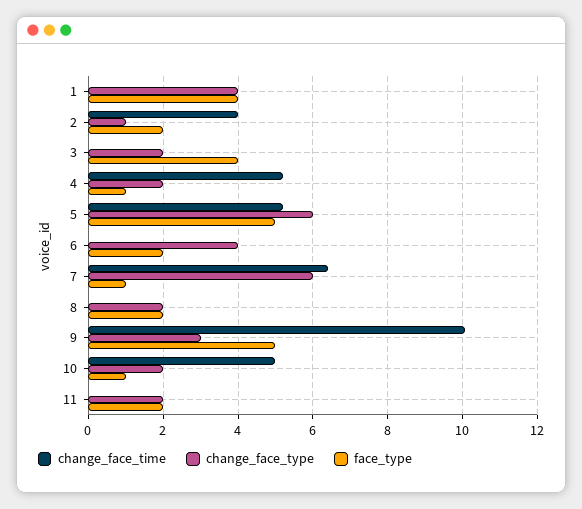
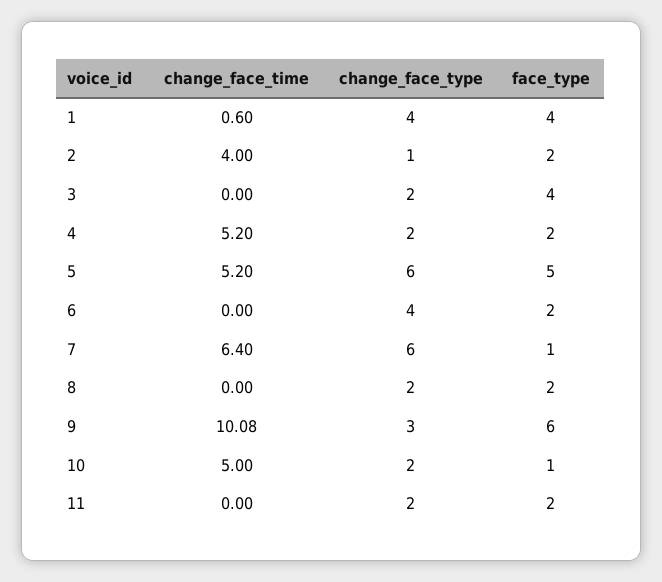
  {
    "change_face_time": {
-     "1": 0,
+     "1": 0.6,
      "2": 4,
      "3": 0,
      "4": 5.2,
      "5": 5.2,
      "6": 0,
      "7": 6.4,
      "8": 0,
      "9": 10.08,
      "10": 5,
      "11": 0
    },
    "change_face_type": {
      "1": 4,
      "2": 1,
      "3": 2,
      "4": 2,
      "5": 6,
      "6": 4,
      "7": 6,
      "8": 2,
      "9": 3,
      "10": 2,
      "11": 2
    },
    "face_type": {
      "1": 4,
      "2": 2,
      "3": 4,
-     "4": 1,
+     "4": 2,
      "5": 5,
      "6": 2,
      "7": 1,
      "8": 2,
-     "9": 5,
+     "9": 6,
      "10": 1,
      "11": 2
    }
  }

